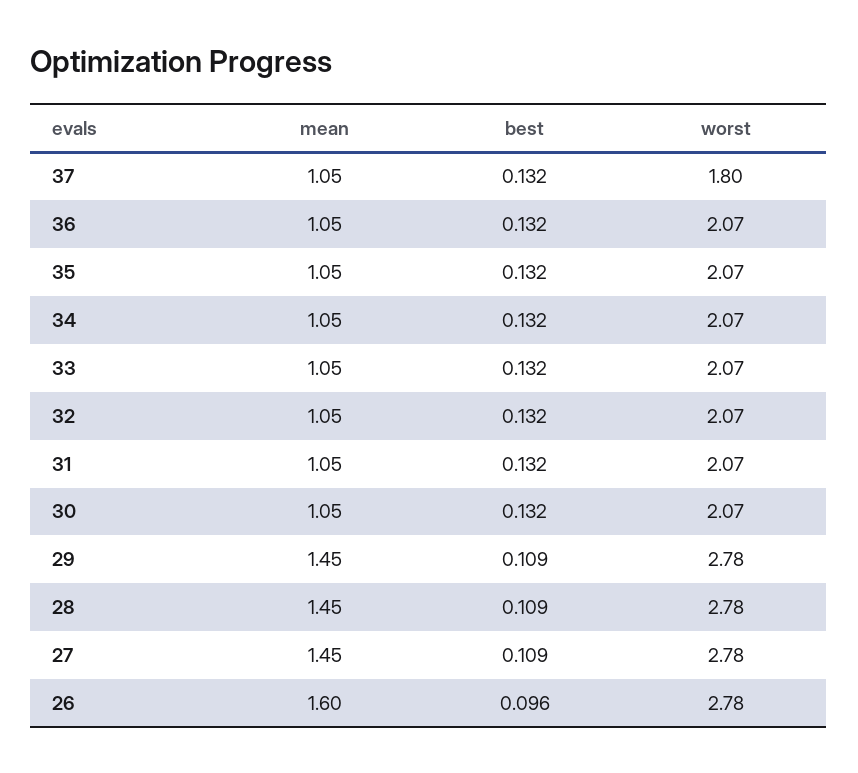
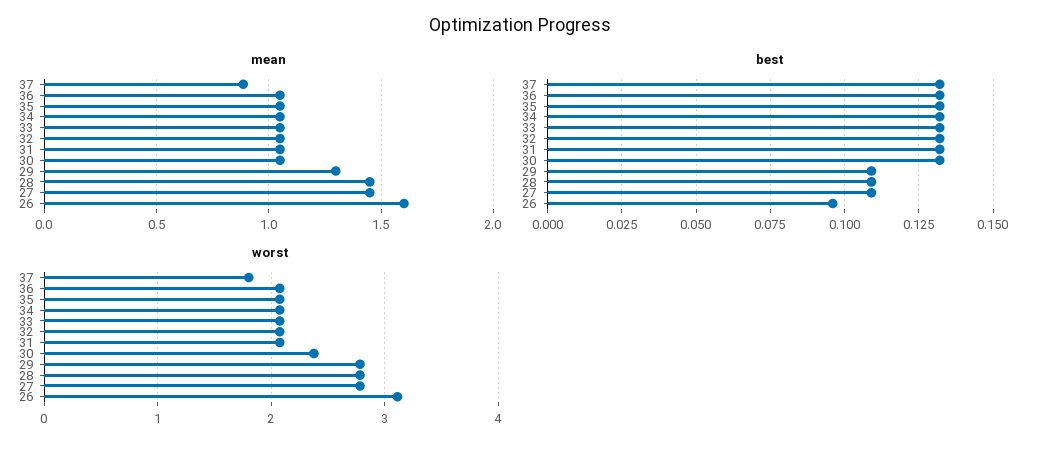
  {
    "mean": {
-     "37": 1.05,
+     "37": 0.9,
      "36": 1.05,
      "35": 1.05,
      "34": 1.05,
      "33": 1.05,
      "32": 1.05,
      "31": 1.05,
      "30": 1.05,
-     "29": 1.45,
+     "29": 1.3,
      "28": 1.45,
      "27": 1.45,
      "26": 1.6
    },
    "best": {
      "37": 0.132,
      "36": 0.132,
      "35": 0.132,
      "34": 0.132,
      "33": 0.132,
      "32": 0.132,
      "31": 0.132,
      "30": 0.132,
      "29": 0.109,
      "28": 0.109,
      "27": 0.109,
      "26": 0.096
    },
    "worst": {
      "37": 1.8,
      "36": 2.07,
      "35": 2.07,
      "34": 2.07,
      "33": 2.07,
      "32": 2.07,
      "31": 2.07,
-     "30": 2.07,
+     "30": 2.4,
      "29": 2.78,
      "28": 2.78,
      "27": 2.78,
-     "26": 2.78
+     "26": 3.1
    }
  }

